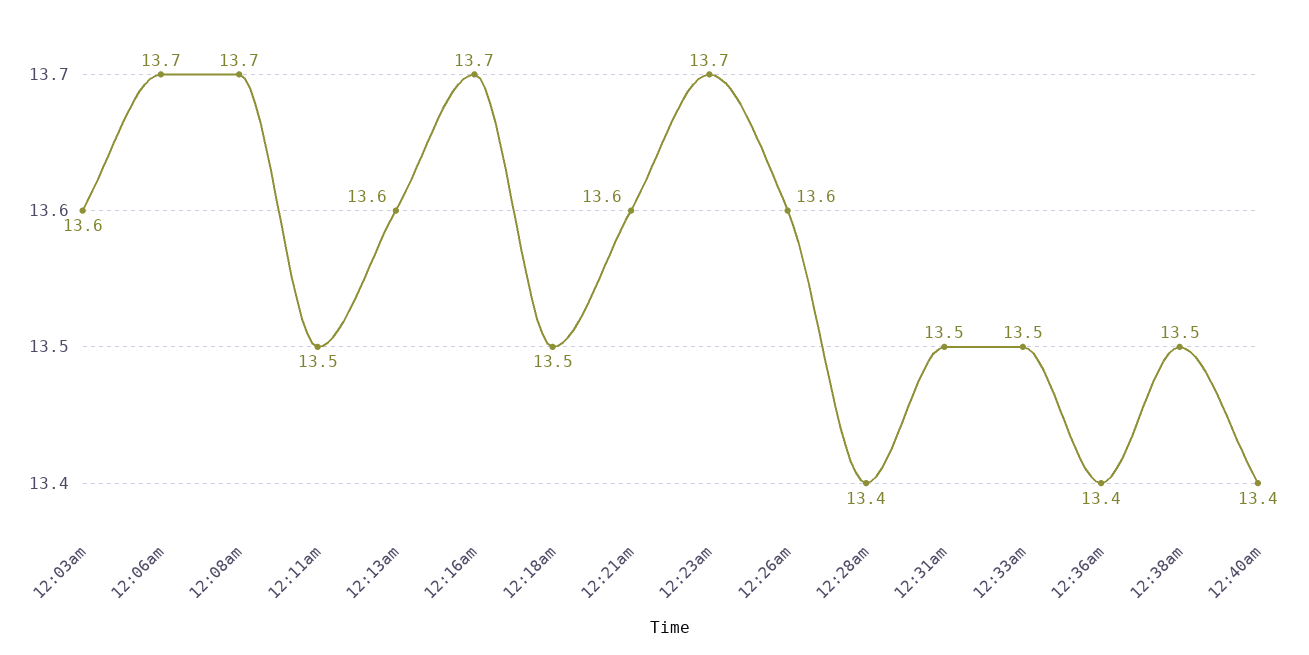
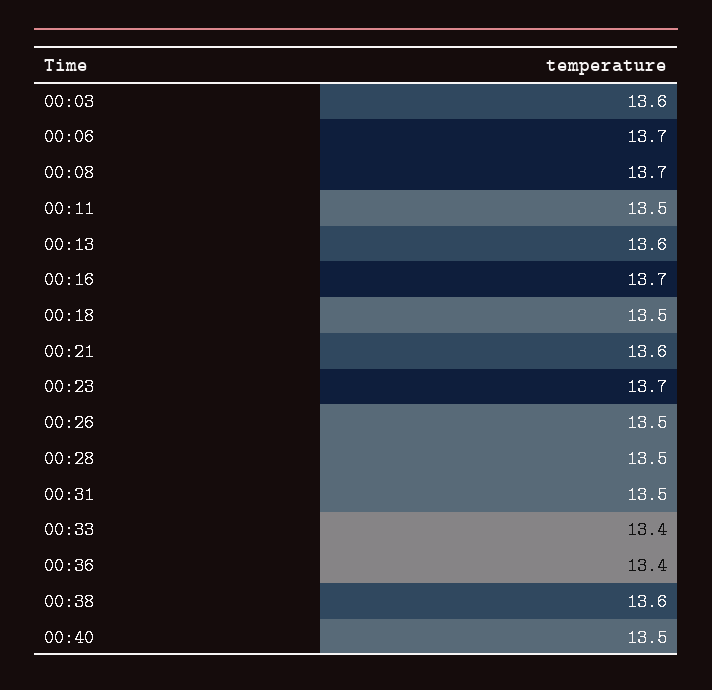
  {
    "12:03am": 13.6,
    "12:06am": 13.7,
    "12:08am": 13.7,
    "12:11am": 13.5,
    "12:13am": 13.6,
    "12:16am": 13.7,
    "12:18am": 13.5,
    "12:21am": 13.6,
    "12:23am": 13.7,
-   "12:26am": 13.6,
+   "12:26am": 13.5,
-   "12:28am": 13.4,
+   "12:28am": 13.5,
    "12:31am": 13.5,
-   "12:33am": 13.5,
+   "12:33am": 13.4,
    "12:36am": 13.4,
-   "12:38am": 13.5,
+   "12:38am": 13.6,
-   "12:40am": 13.4
+   "12:40am": 13.5
  }

